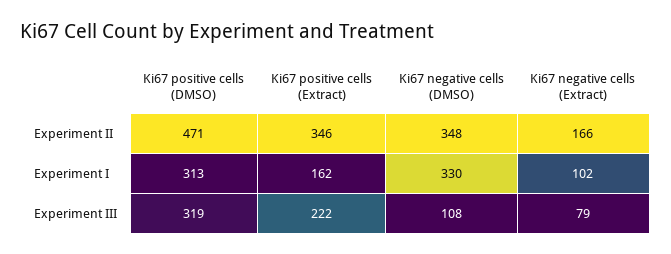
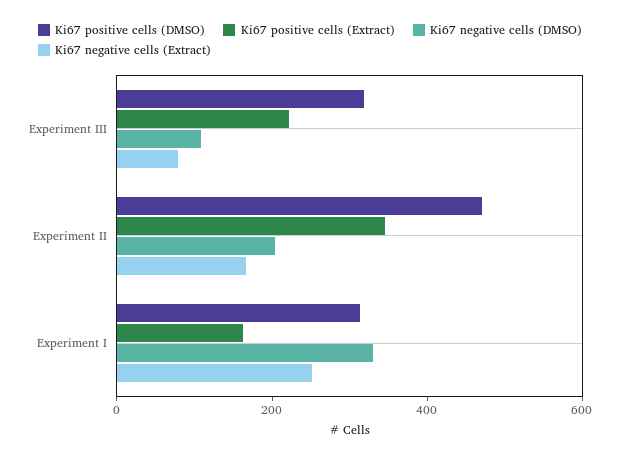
  {
    "Ki67 positive cells (DMSO)": {
      "Experiment II": 471,
      "Experiment I": 313,
      "Experiment III": 319
    },
    "Ki67 positive cells (Extract)": {
      "Experiment II": 346,
      "Experiment I": 162,
      "Experiment III": 222
    },
    "Ki67 negative cells (DMSO)": {
-     "Experiment II": 348,
+     "Experiment II": 200,
      "Experiment I": 330,
      "Experiment III": 108
    },
    "Ki67 negative cells (Extract)": {
      "Experiment II": 166,
-     "Experiment I": 102,
+     "Experiment I": 250,
      "Experiment III": 79
    }
  }

